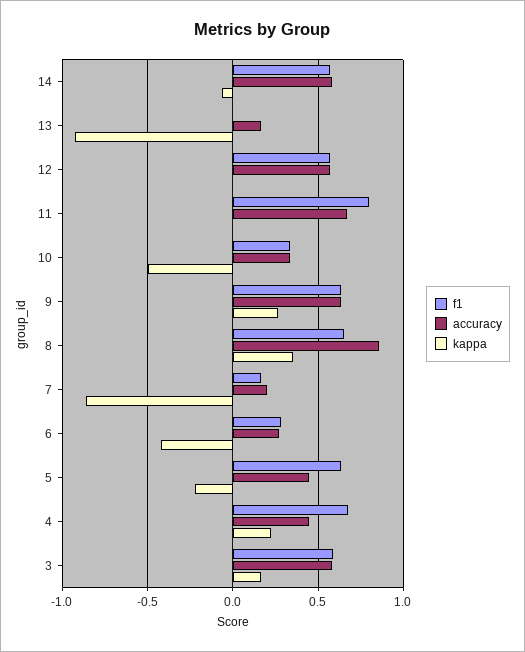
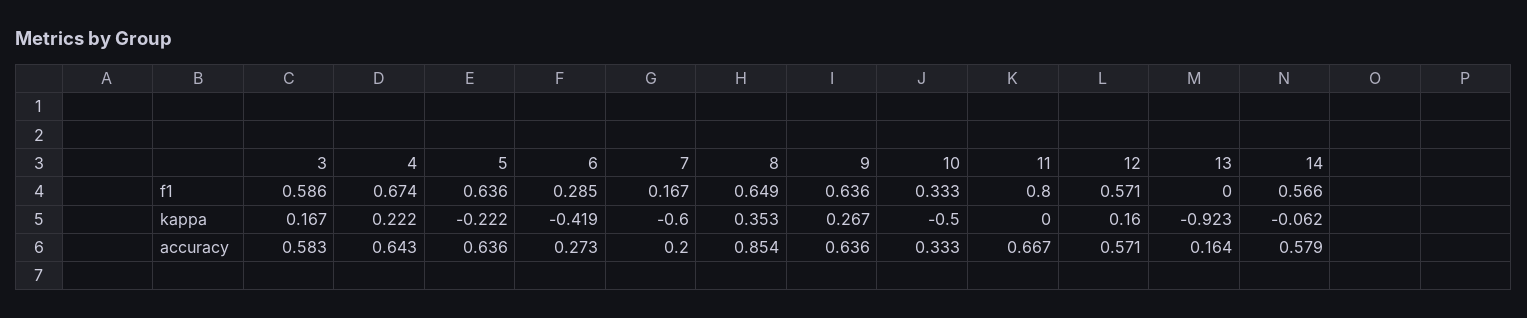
  {
    "f1": {
      "14": 0.566,
      "13": 0,
      "12": 0.571,
      "11": 0.8,
      "10": 0.333,
      "9": 0.636,
      "8": 0.649,
      "7": 0.167,
      "6": 0.285,
      "5": 0.636,
      "4": 0.674,
      "3": 0.586
    },
    "accuracy": {
      "14": 0.579,
      "13": 0.164,
      "12": 0.571,
      "11": 0.667,
      "10": 0.333,
      "9": 0.636,
      "8": 0.854,
      "7": 0.2,
      "6": 0.273,
-     "5": 0.45,
+     "5": 0.636,
-     "4": 0.45,
+     "4": 0.643,
      "3": 0.583
    },
    "kappa": {
      "14": -0.062,
      "13": -0.923,
-     "12": 0,
+     "12": 0.16,
      "11": 0,
      "10": -0.5,
      "9": 0.267,
      "8": 0.353,
-     "7": -0.85,
+     "7": -0.6,
      "6": -0.419,
      "5": -0.222,
      "4": 0.222,
      "3": 0.167
    }
  }

